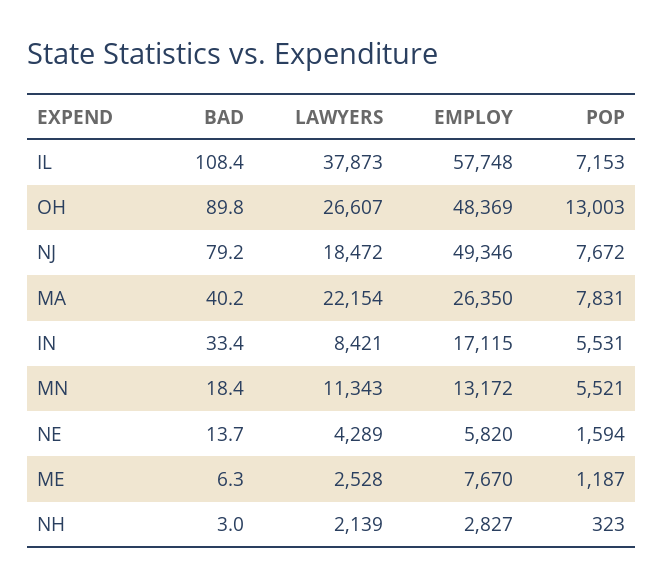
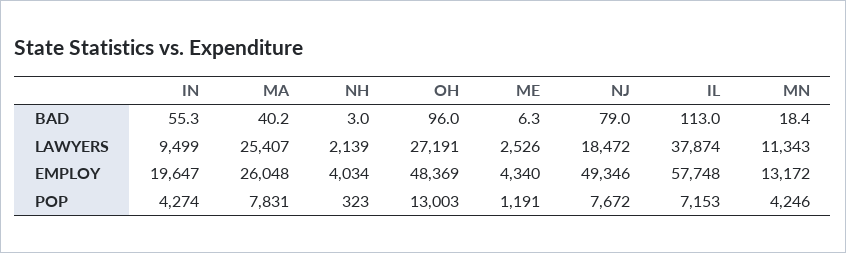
  {
    "BAD": {
-     "IL": 108.4,
+     "IL": 113,
-     "OH": 89.8,
+     "OH": 96,
-     "NJ": 79.2,
+     "NJ": 79,
      "MA": 40.2,
-     "IN": 33.4,
+     "IN": 55.3,
      "MN": 18.4,
-     "NE": 13.7,
      "ME": 6.3,
      "NH": 3
    },
    "LAWYERS": {
-     "IL": 37873,
+     "IL": 37874,
-     "OH": 26607,
+     "OH": 27191,
      "NJ": 18472,
-     "MA": 22154,
+     "MA": 25407,
-     "IN": 8421,
+     "IN": 9499,
      "MN": 11343,
-     "NE": 4289,
-     "ME": 2528,
+     "ME": 2526,
      "NH": 2139
    },
    "EMPLOY": {
      "IL": 57748,
      "OH": 48369,
      "NJ": 49346,
-     "MA": 26350,
+     "MA": 26048,
-     "IN": 17115,
+     "IN": 19647,
      "MN": 13172,
-     "NE": 5820,
-     "ME": 7670,
+     "ME": 4340,
-     "NH": 2827
+     "NH": 4034
    },
    "POP": {
      "IL": 7153,
      "OH": 13003,
      "NJ": 7672,
      "MA": 7831,
-     "IN": 5531,
+     "IN": 4274,
-     "MN": 5521,
+     "MN": 4246,
-     "NE": 1594,
-     "ME": 1187,
+     "ME": 1191,
      "NH": 323
    }
  }

